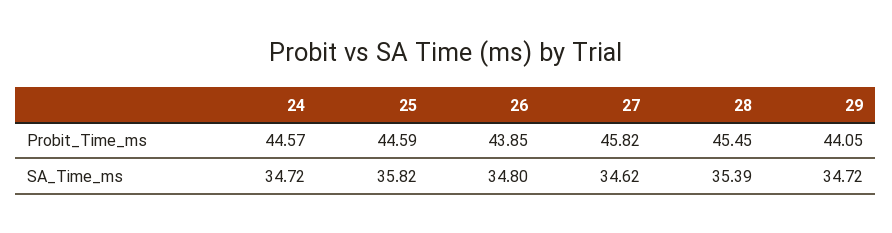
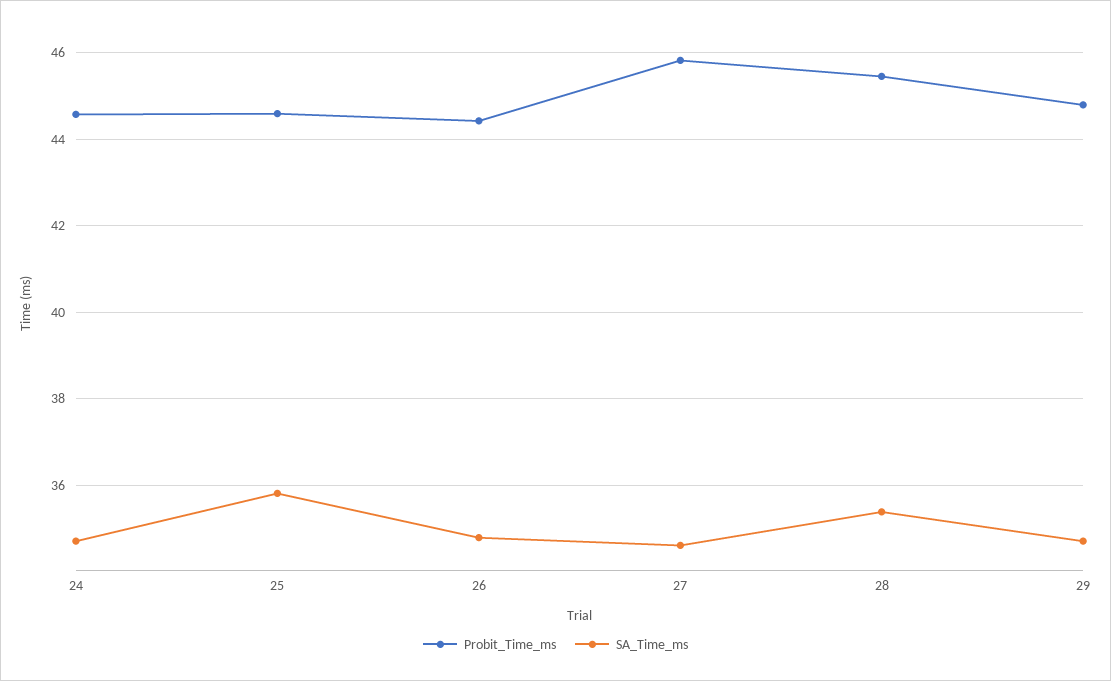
  {
    "Probit_Time_ms": {
      "24": 44.57,
      "25": 44.59,
-     "26": 43.85,
+     "26": 44.4,
      "27": 45.82,
      "28": 45.45,
-     "29": 44.05
+     "29": 44.8
    },
    "SA_Time_ms": {
      "24": 34.72,
      "25": 35.82,
      "26": 34.8,
      "27": 34.62,
      "28": 35.39,
      "29": 34.72
    }
  }

